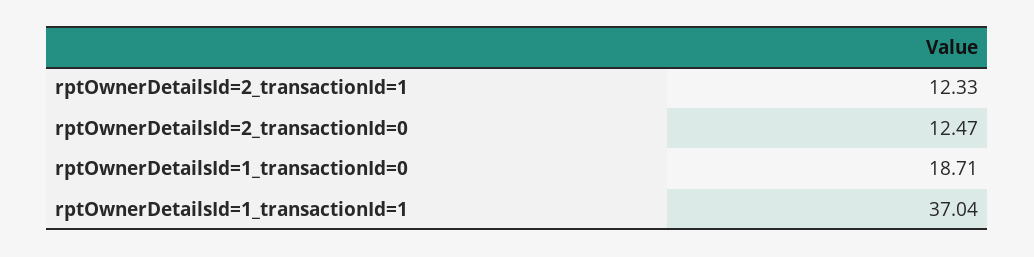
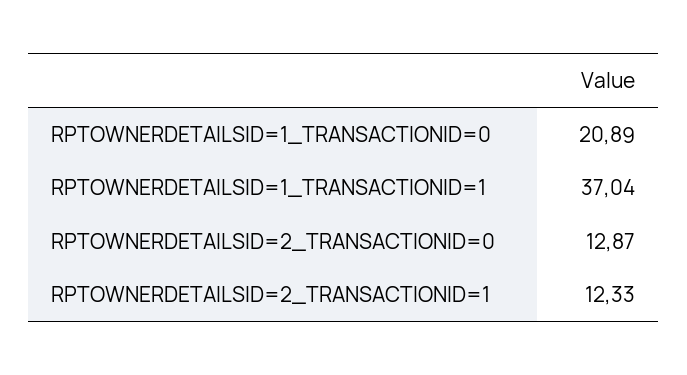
  {
    "rptOwnerDetailsId=2_transactionId=1": 12.33,
-   "rptOwnerDetailsId=2_transactionId=0": 12.47,
+   "rptOwnerDetailsId=2_transactionId=0": 12.87,
-   "rptOwnerDetailsId=1_transactionId=0": 18.71,
+   "rptOwnerDetailsId=1_transactionId=0": 20.89,
    "rptOwnerDetailsId=1_transactionId=1": 37.04
  }

